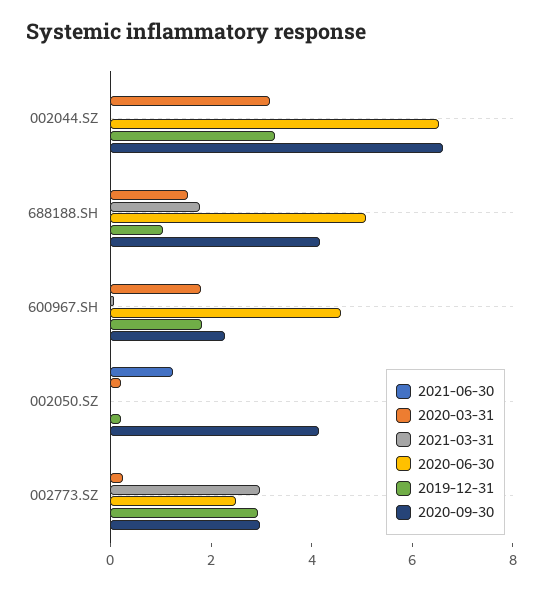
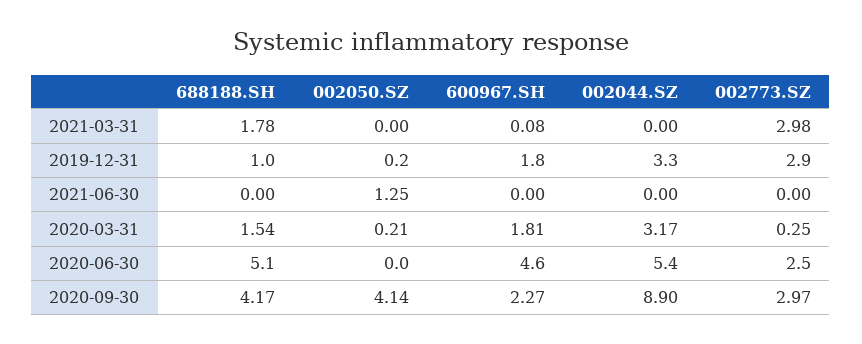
  {
    "2021-06-30": {
      "002044.SZ": 0,
      "688188.SH": 0,
      "600967.SH": 0,
      "002050.SZ": 1.25,
      "002773.SZ": 0
    },
    "2020-03-31": {
      "002044.SZ": 3.17,
      "688188.SH": 1.54,
      "600967.SH": 1.81,
      "002050.SZ": 0.21,
      "002773.SZ": 0.25
    },
    "2021-03-31": {
      "002044.SZ": 0,
      "688188.SH": 1.78,
      "600967.SH": 0.08,
      "002050.SZ": 0,
      "002773.SZ": 2.98
    },
    "2020-06-30": {
-     "002044.SZ": 6.5,
+     "002044.SZ": 5.4,
      "688188.SH": 5.1,
      "600967.SH": 4.6,
      "002050.SZ": 0,
      "002773.SZ": 2.5
    },
    "2019-12-31": {
      "002044.SZ": 3.3,
      "688188.SH": 1,
      "600967.SH": 1.8,
      "002050.SZ": 0.2,
      "002773.SZ": 2.9
    },
    "2020-09-30": {
-     "002044.SZ": 6.5,
+     "002044.SZ": 8.9,
      "688188.SH": 4.17,
      "600967.SH": 2.27,
      "002050.SZ": 4.14,
      "002773.SZ": 2.97
    }
  }

